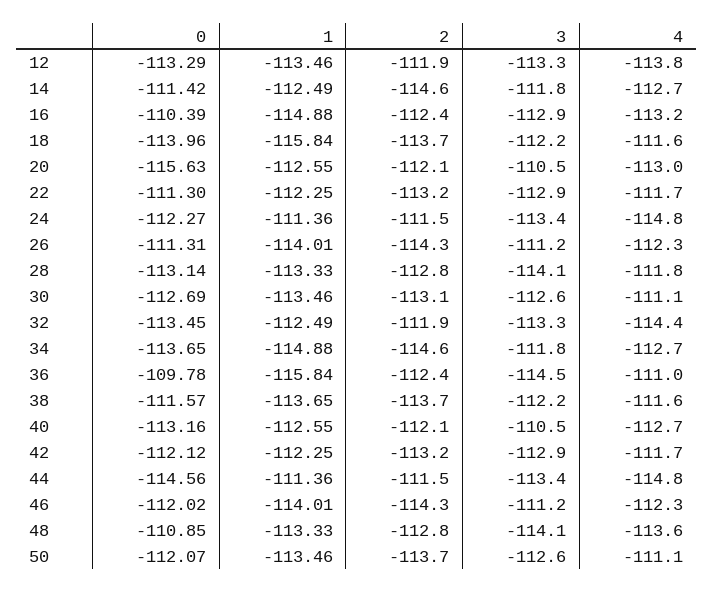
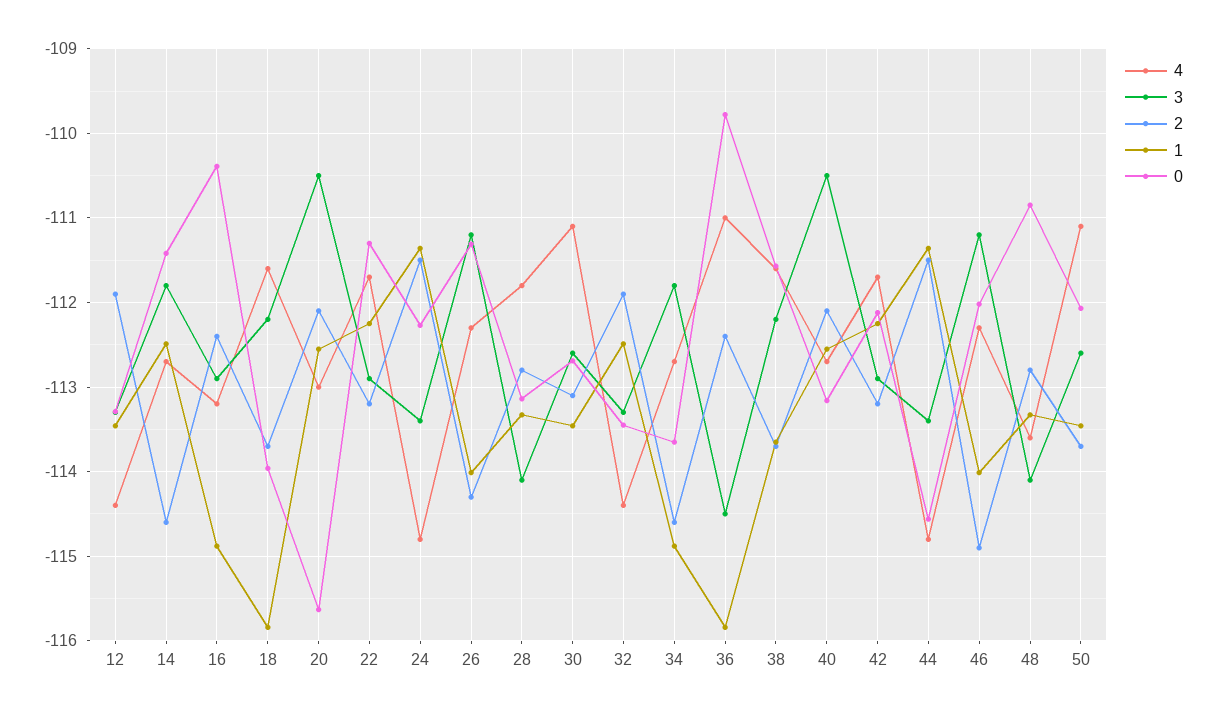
  {
    "0": {
      "12": -113.29,
      "14": -111.42,
      "16": -110.39,
      "18": -113.96,
      "20": -115.63,
      "22": -111.3,
      "24": -112.27,
      "26": -111.31,
      "28": -113.14,
      "30": -112.69,
      "32": -113.45,
      "34": -113.65,
      "36": -109.78,
      "38": -111.57,
      "40": -113.16,
      "42": -112.12,
      "44": -114.56,
      "46": -112.02,
      "48": -110.85,
      "50": -112.07
    },
    "1": {
      "12": -113.46,
      "14": -112.49,
      "16": -114.88,
      "18": -115.84,
      "20": -112.55,
      "22": -112.25,
      "24": -111.36,
      "26": -114.01,
      "28": -113.33,
      "30": -113.46,
      "32": -112.49,
      "34": -114.88,
      "36": -115.84,
      "38": -113.65,
      "40": -112.55,
      "42": -112.25,
      "44": -111.36,
      "46": -114.01,
      "48": -113.33,
      "50": -113.46
    },
    "2": {
      "12": -111.9,
      "14": -114.6,
      "16": -112.4,
      "18": -113.7,
      "20": -112.1,
      "22": -113.2,
      "24": -111.5,
      "26": -114.3,
      "28": -112.8,
      "30": -113.1,
      "32": -111.9,
      "34": -114.6,
      "36": -112.4,
      "38": -113.7,
      "40": -112.1,
      "42": -113.2,
      "44": -111.5,
-     "46": -114.3,
+     "46": -114.9,
      "48": -112.8,
      "50": -113.7
    },
    "3": {
      "12": -113.3,
      "14": -111.8,
      "16": -112.9,
      "18": -112.2,
      "20": -110.5,
      "22": -112.9,
      "24": -113.4,
      "26": -111.2,
      "28": -114.1,
      "30": -112.6,
      "32": -113.3,
      "34": -111.8,
      "36": -114.5,
      "38": -112.2,
      "40": -110.5,
      "42": -112.9,
      "44": -113.4,
      "46": -111.2,
      "48": -114.1,
      "50": -112.6
    },
    "4": {
-     "12": -113.8,
+     "12": -114.4,
      "14": -112.7,
      "16": -113.2,
      "18": -111.6,
      "20": -113,
      "22": -111.7,
      "24": -114.8,
      "26": -112.3,
      "28": -111.8,
      "30": -111.1,
      "32": -114.4,
      "34": -112.7,
      "36": -111,
      "38": -111.6,
      "40": -112.7,
      "42": -111.7,
      "44": -114.8,
      "46": -112.3,
      "48": -113.6,
      "50": -111.1
    }
  }

